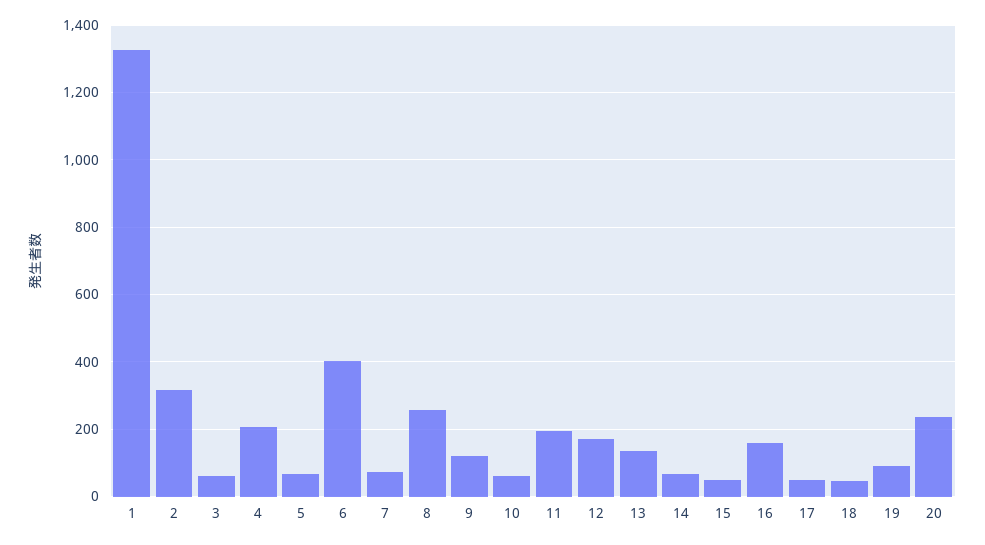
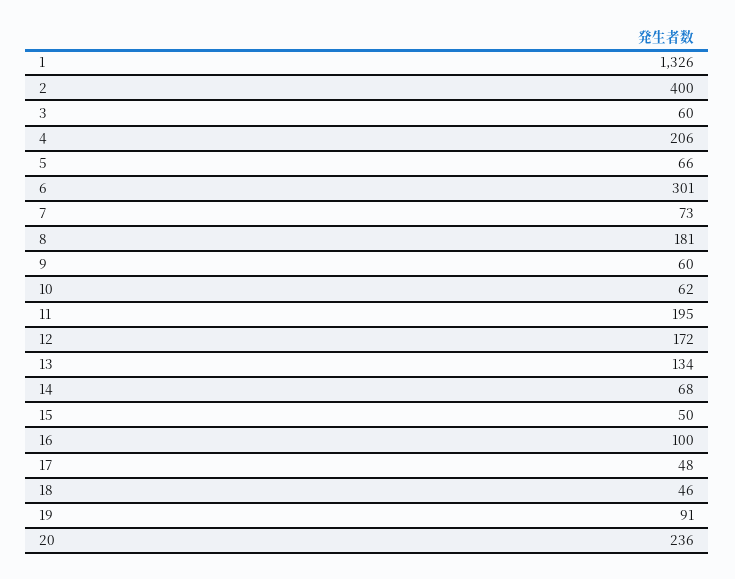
  {
    "1": 1326,
-   "2": 320,
+   "2": 400,
    "3": 60,
    "4": 206,
    "5": 66,
-   "6": 400,
+   "6": 301,
    "7": 73,
-   "8": 260,
+   "8": 181,
-   "9": 120,
+   "9": 60,
    "10": 62,
    "11": 195,
    "12": 172,
    "13": 134,
    "14": 68,
    "15": 50,
-   "16": 160,
+   "16": 100,
    "17": 48,
    "18": 46,
    "19": 91,
    "20": 236
  }

